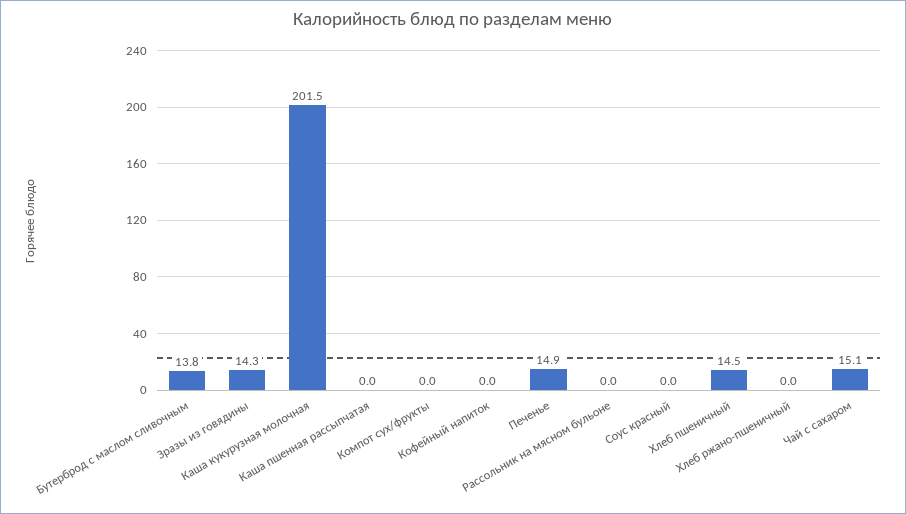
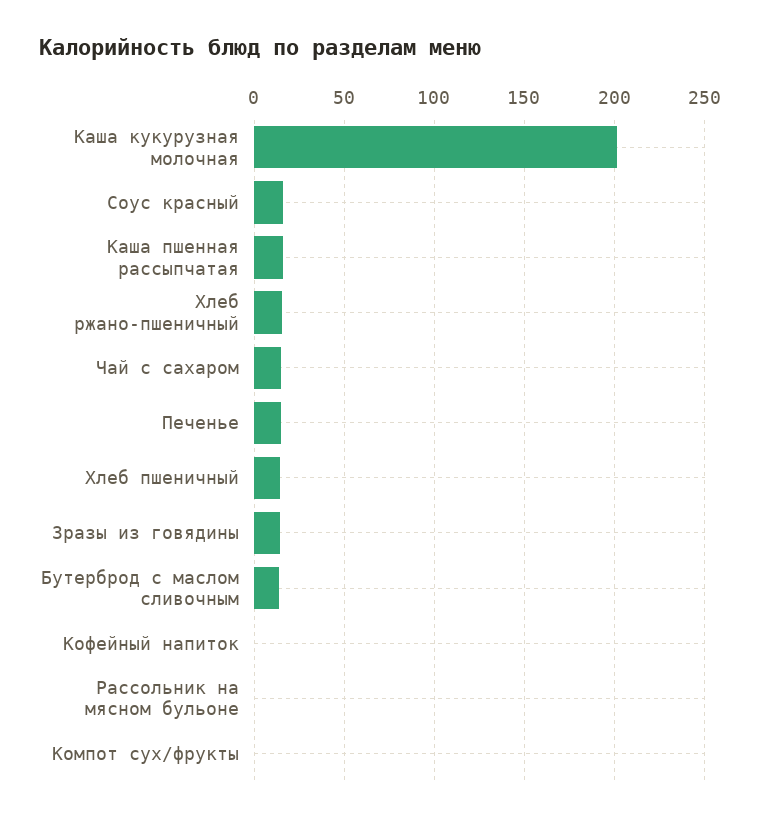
  {
    "Бутерброд с маслом сливочным": 13.8,
    "Зразы из говядины": 14.3,
    "Каша кукурузная молочная": 201.5,
-   "Каша пшенная рассыпчатая": 0,
+   "Каша пшенная рассыпчатая": 15,
    "Компот сух/фрукты": 0,
    "Кофейный напиток": 0,
    "Печенье": 14.9,
    "Рассольник на мясном бульоне": 0,
-   "Соус красный": 0,
+   "Соус красный": 15,
    "Хлеб пшеничный": 14.5,
-   "Хлеб ржано-пшеничный": 0,
+   "Хлеб ржано-пшеничный": 15,
    "Чай с сахаром": 15.1
  }

